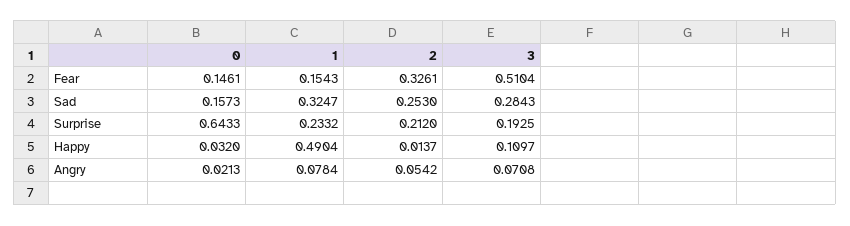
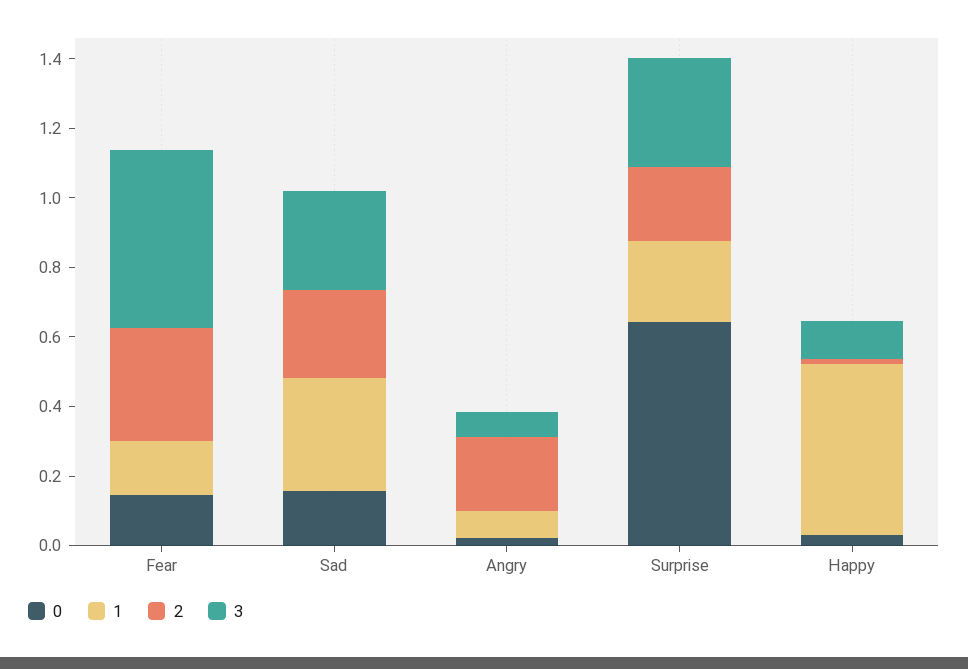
  {
    "0": {
      "Fear": 0.1461,
      "Sad": 0.1573,
      "Surprise": 0.6433,
      "Happy": 0.032,
      "Angry": 0.0213
    },
    "1": {
      "Fear": 0.1543,
      "Sad": 0.3247,
      "Surprise": 0.2332,
      "Happy": 0.4904,
      "Angry": 0.0784
    },
    "2": {
      "Fear": 0.3261,
      "Sad": 0.253,
      "Surprise": 0.212,
      "Happy": 0.0137,
-     "Angry": 0.0542
+     "Angry": 0.2
    },
    "3": {
      "Fear": 0.5104,
      "Sad": 0.2843,
-     "Surprise": 0.1925,
+     "Surprise": 0.3,
      "Happy": 0.1097,
      "Angry": 0.0708
    }
  }

